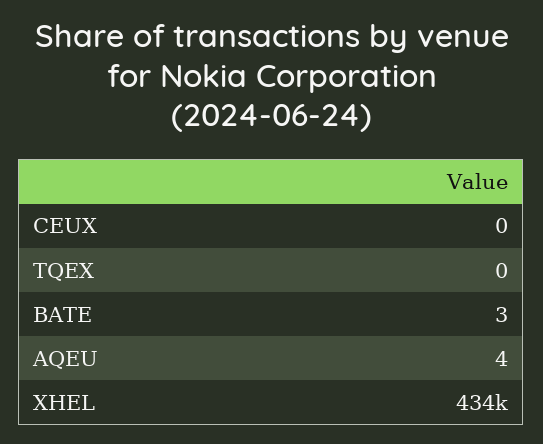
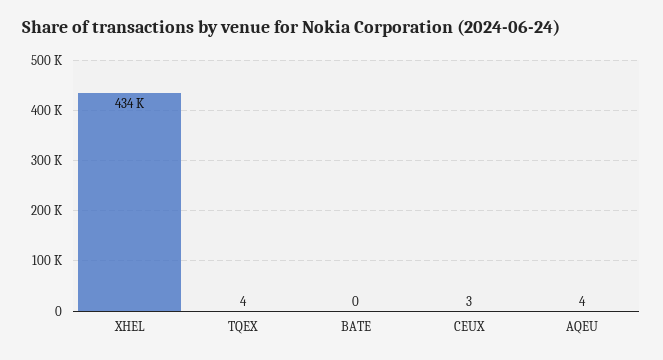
  {
-   "CEUX": 0,
+   "CEUX": 3,
-   "TQEX": 0,
+   "TQEX": 4,
-   "BATE": 3,
+   "BATE": 0,
    "AQEU": 4,
    "XHEL": 434000
  }

